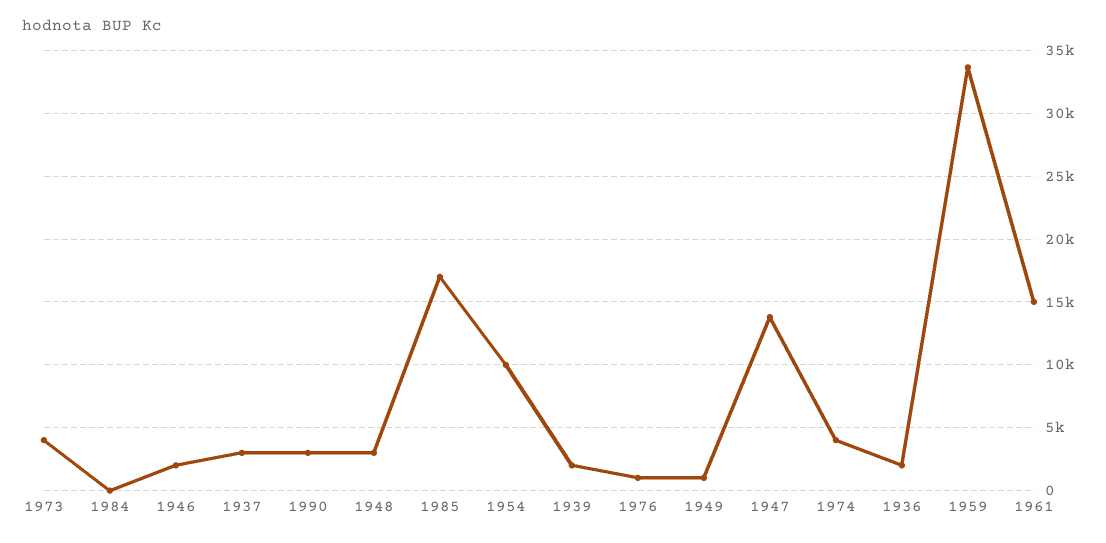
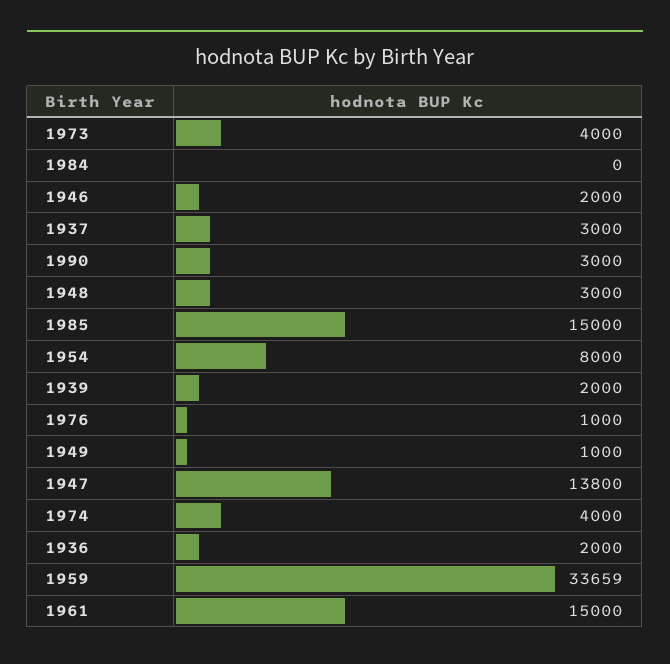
  {
    "1973": 4000,
    "1984": 0,
    "1946": 2000,
    "1937": 3000,
    "1990": 3000,
    "1948": 3000,
-   "1985": 17000,
+   "1985": 15000,
-   "1954": 10000,
+   "1954": 8000,
    "1939": 2000,
    "1976": 1000,
    "1949": 1000,
    "1947": 13800,
    "1974": 4000,
    "1936": 2000,
    "1959": 33659,
    "1961": 15000
  }

